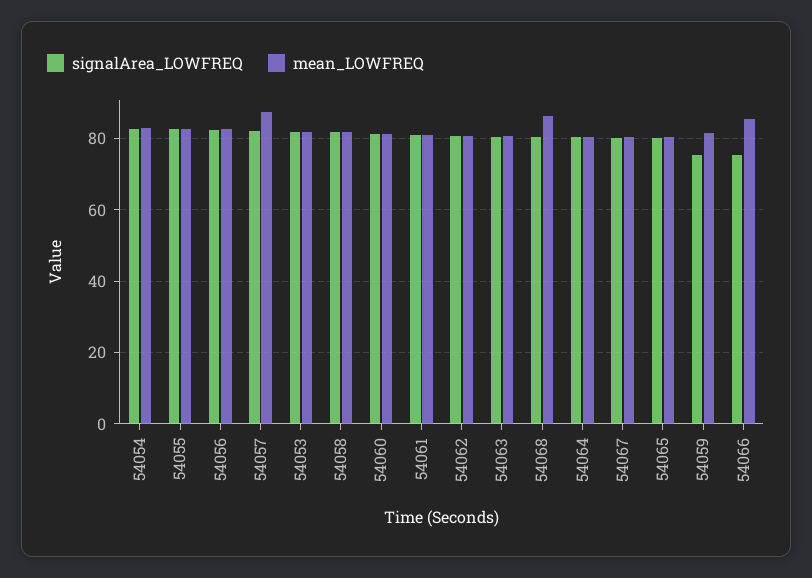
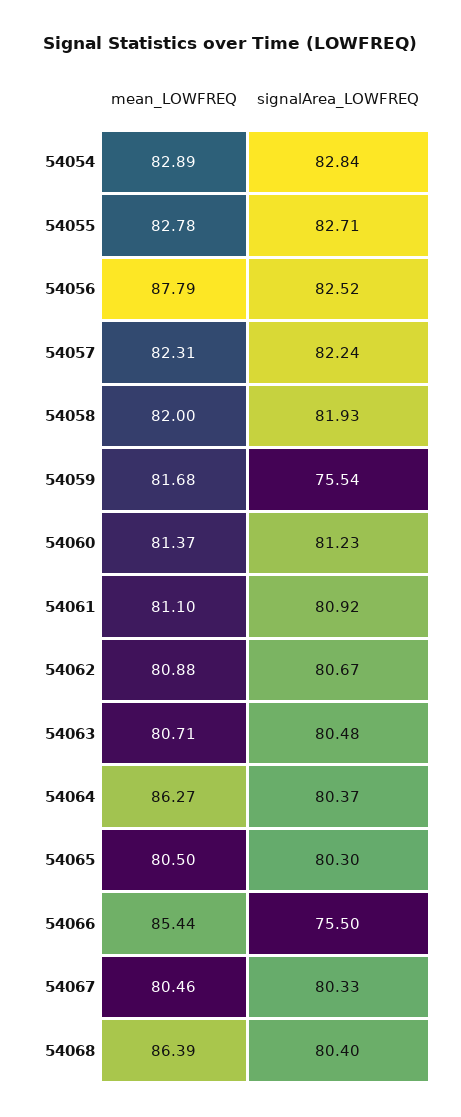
  {
    "signalArea_LOWFREQ": {
      "54054": 82.84,
      "54055": 82.71,
      "54056": 82.52,
      "54057": 82.24,
-     "54053": 82,
      "54058": 81.93,
      "54060": 81.23,
      "54061": 80.92,
      "54062": 80.67,
      "54063": 80.48,
      "54068": 80.4,
      "54064": 80.37,
      "54067": 80.33,
      "54065": 80.3,
      "54059": 75.54,
      "54066": 75.5
    },
    "mean_LOWFREQ": {
      "54054": 82.89,
      "54055": 82.78,
-     "54056": 82,
+     "54056": 87.79,
-     "54057": 88,
+     "54057": 82.31,
-     "54053": 82,
      "54058": 82,
      "54060": 81.37,
      "54061": 81.1,
      "54062": 80.88,
      "54063": 80.71,
      "54068": 86.39,
-     "54064": 80,
+     "54064": 86.27,
      "54067": 80.46,
      "54065": 80.5,
      "54059": 81.68,
      "54066": 85.44
    }
  }

